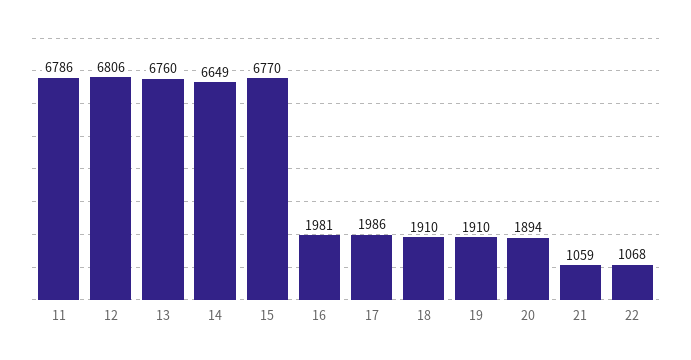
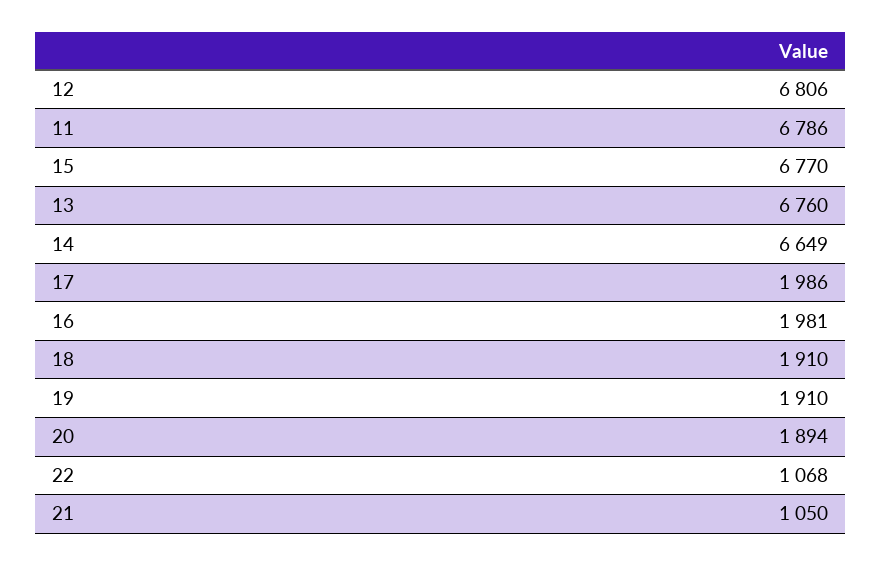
  {
    "11": 6786,
    "12": 6806,
    "13": 6760,
    "14": 6649,
    "15": 6770,
    "16": 1981,
    "17": 1986,
    "18": 1910,
    "19": 1910,
    "20": 1894,
-   "21": 1059,
+   "21": 1050,
    "22": 1068
  }

